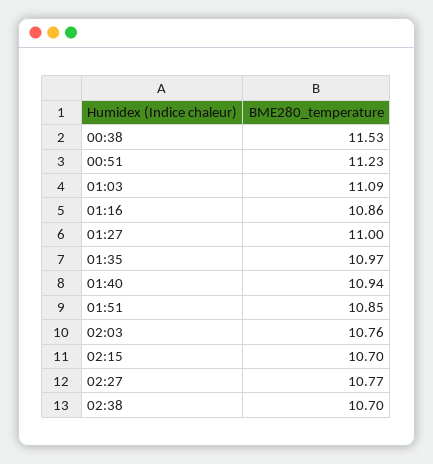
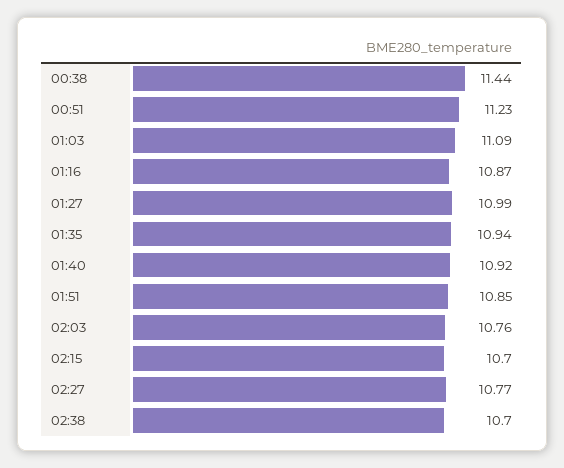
  {
-   "00:38": 11.53,
+   "00:38": 11.44,
    "00:51": 11.23,
    "01:03": 11.09,
-   "01:16": 10.86,
+   "01:16": 10.87,
-   "01:27": 11,
+   "01:27": 10.99,
-   "01:35": 10.97,
+   "01:35": 10.94,
-   "01:40": 10.94,
+   "01:40": 10.92,
    "01:51": 10.85,
    "02:03": 10.76,
    "02:15": 10.7,
    "02:27": 10.77,
    "02:38": 10.7
  }

